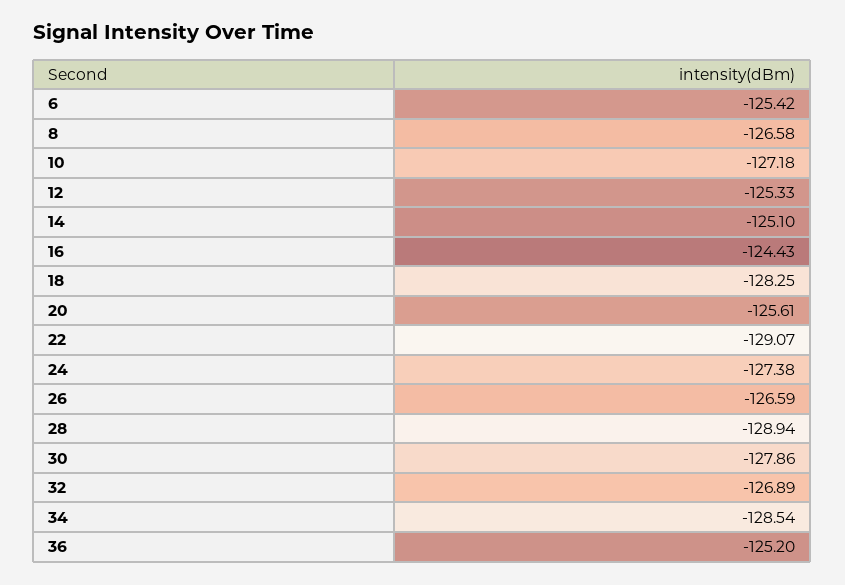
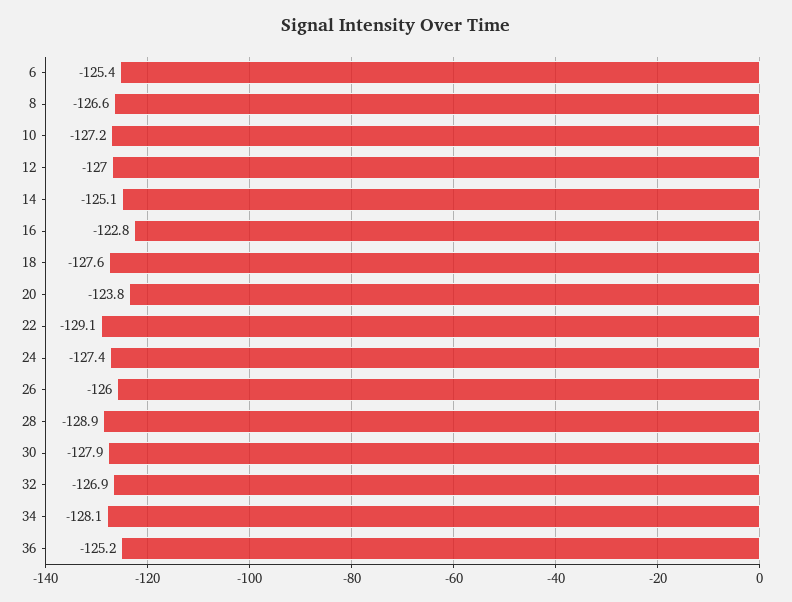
  {
    "6": -125.42,
    "8": -126.58,
    "10": -127.18,
-   "12": -125.33,
+   "12": -127,
    "14": -125.1,
-   "16": -124.43,
+   "16": -122.8,
-   "18": -128.25,
+   "18": -127.6,
-   "20": -125.61,
+   "20": -123.8,
    "22": -129.07,
    "24": -127.38,
-   "26": -126.59,
+   "26": -126,
    "28": -128.94,
    "30": -127.86,
    "32": -126.89,
-   "34": -128.54,
+   "34": -128.1,
    "36": -125.2
  }

